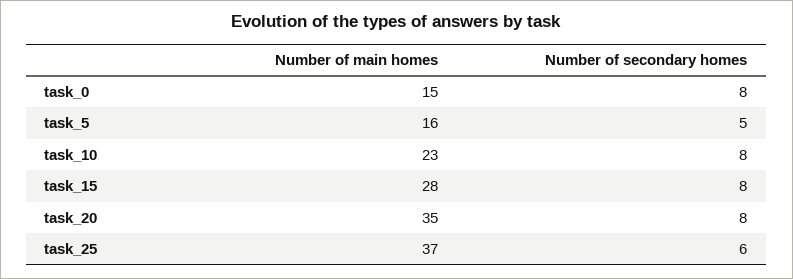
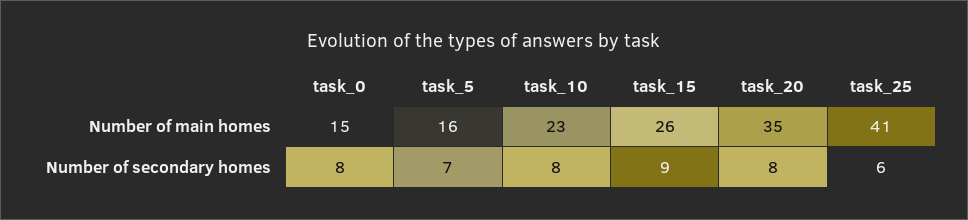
  {
    "Number of main homes": {
      "task_0": 15,
      "task_5": 16,
      "task_10": 23,
-     "task_15": 28,
+     "task_15": 26,
      "task_20": 35,
-     "task_25": 37
+     "task_25": 41
    },
    "Number of secondary homes": {
      "task_0": 8,
-     "task_5": 5,
+     "task_5": 7,
      "task_10": 8,
-     "task_15": 8,
+     "task_15": 9,
      "task_20": 8,
      "task_25": 6
    }
  }

